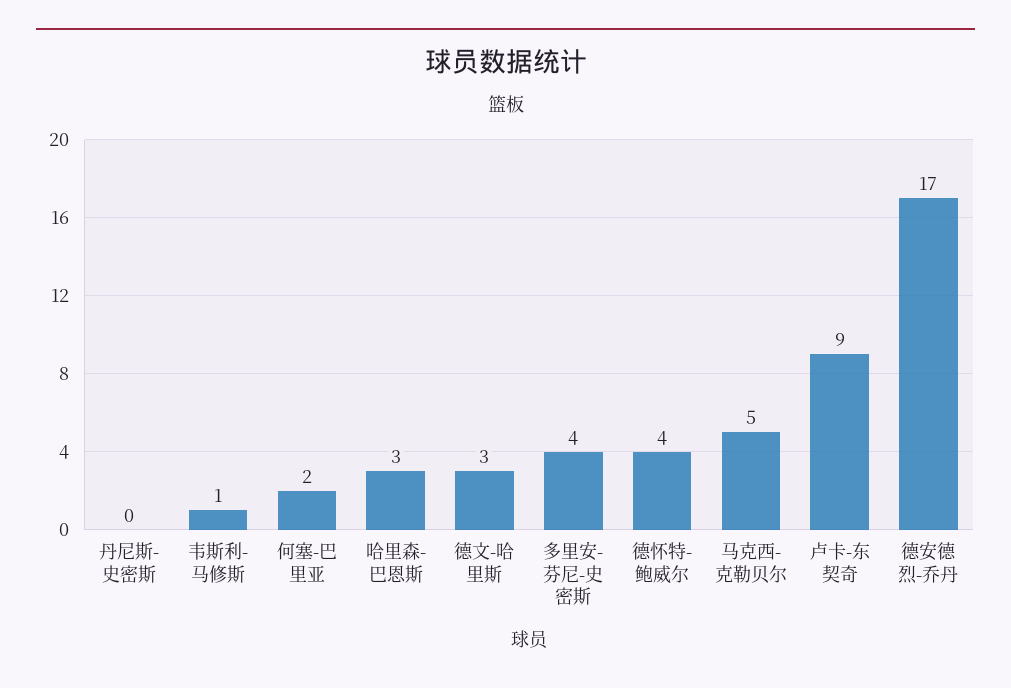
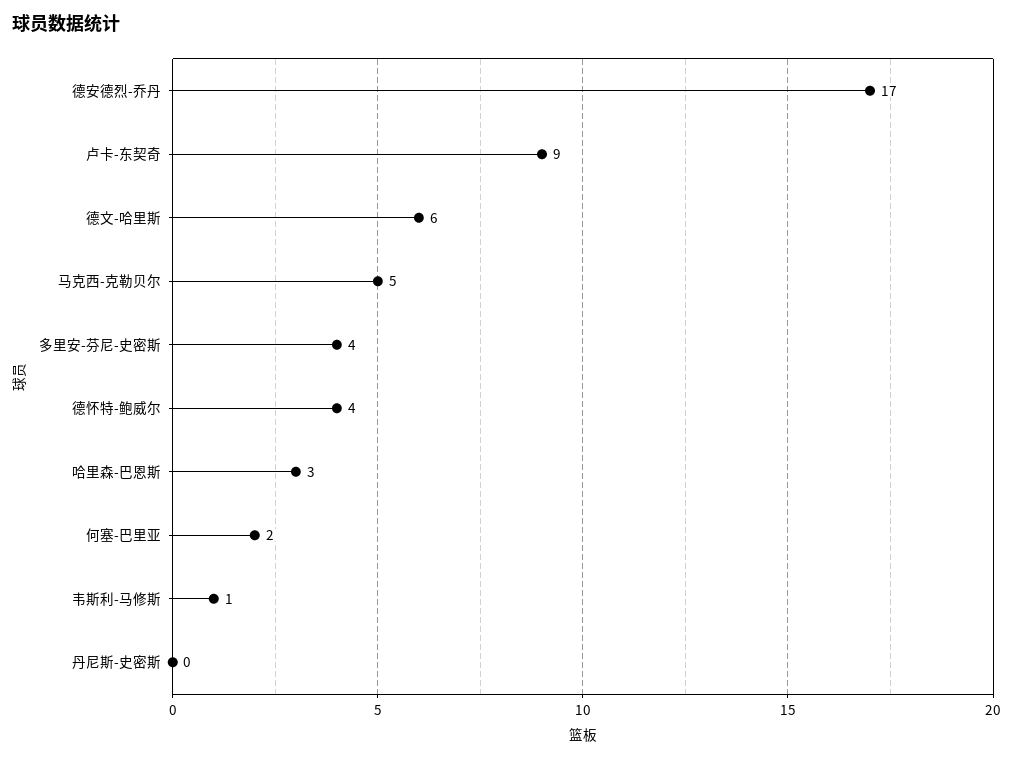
  {
    "丹尼斯-史密斯": 0,
    "韦斯利-马修斯": 1,
    "何塞-巴里亚": 2,
    "哈里森-巴恩斯": 3,
-   "德文-哈里斯": 3,
+   "德文-哈里斯": 6,
    "多里安-芬尼-史密斯": 4,
    "德怀特-鲍威尔": 4,
    "马克西-克勒贝尔": 5,
    "卢卡-东契奇": 9,
    "德安德烈-乔丹": 17
  }

